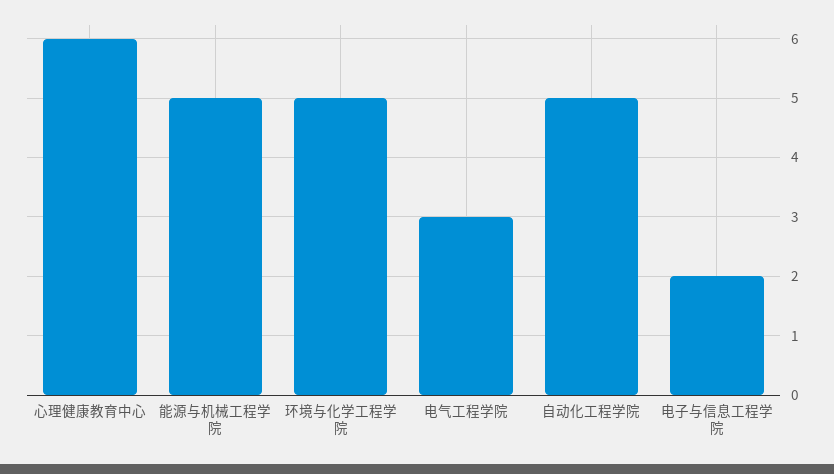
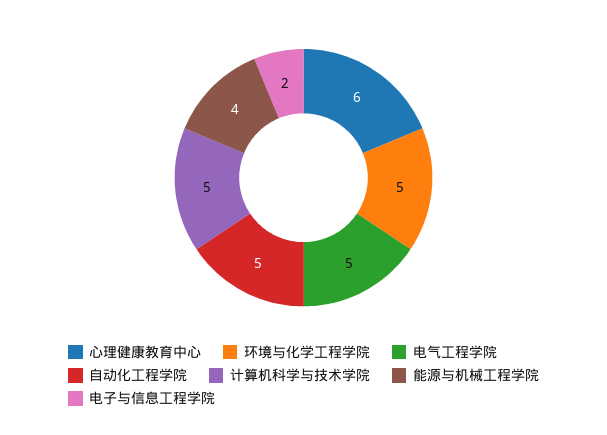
  {
    "心理健康教育中心": 6,
-   "能源与机械工程学院": 5,
+   "能源与机械工程学院": 4,
    "环境与化学工程学院": 5,
-   "电气工程学院": 3,
+   "电气工程学院": 5,
    "自动化工程学院": 5,
-   "电子与信息工程学院": 2
+   "电子与信息工程学院": 2,
+   "计算机科学与技术学院": 5
  }

